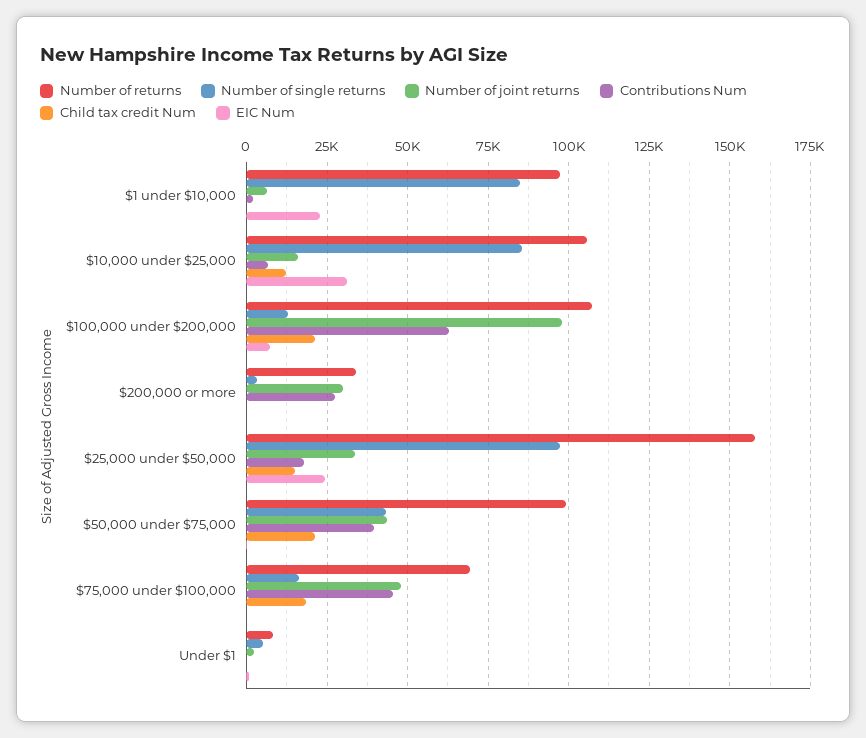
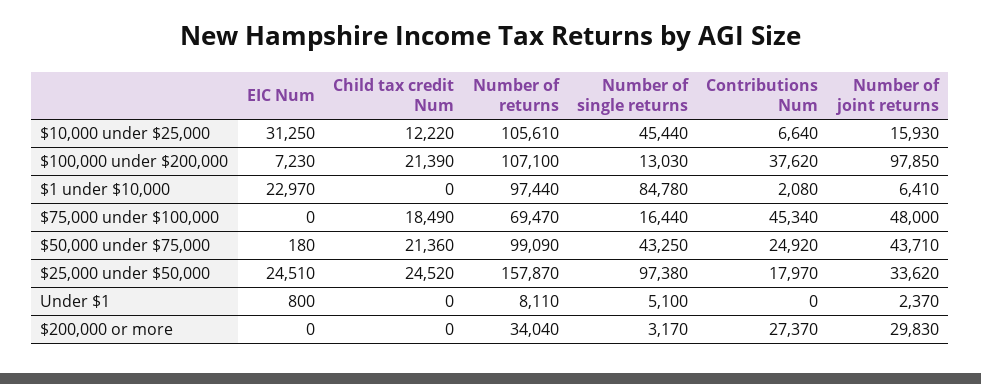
  {
    "Number of returns": {
      "$1 under $10,000": 97440,
      "$10,000 under $25,000": 105610,
      "$100,000 under $200,000": 107100,
      "$200,000 or more": 34040,
      "$25,000 under $50,000": 157870,
      "$50,000 under $75,000": 99090,
      "$75,000 under $100,000": 69470,
      "Under $1": 8110
    },
    "Number of single returns": {
      "$1 under $10,000": 84780,
-     "$10,000 under $25,000": 85000,
+     "$10,000 under $25,000": 45440,
      "$100,000 under $200,000": 13030,
      "$200,000 or more": 3170,
      "$25,000 under $50,000": 97380,
      "$50,000 under $75,000": 43250,
      "$75,000 under $100,000": 16440,
      "Under $1": 5100
    },
    "Number of joint returns": {
      "$1 under $10,000": 6410,
      "$10,000 under $25,000": 15930,
      "$100,000 under $200,000": 97850,
      "$200,000 or more": 29830,
      "$25,000 under $50,000": 33620,
      "$50,000 under $75,000": 43710,
      "$75,000 under $100,000": 48000,
      "Under $1": 2370
    },
    "Contributions Num": {
      "$1 under $10,000": 2080,
      "$10,000 under $25,000": 6640,
-     "$100,000 under $200,000": 62500,
+     "$100,000 under $200,000": 37620,
      "$200,000 or more": 27370,
      "$25,000 under $50,000": 17970,
-     "$50,000 under $75,000": 40000,
+     "$50,000 under $75,000": 24920,
      "$75,000 under $100,000": 45340,
      "Under $1": 0
    },
    "Child tax credit Num": {
      "$1 under $10,000": 0,
      "$10,000 under $25,000": 12220,
      "$100,000 under $200,000": 21390,
      "$200,000 or more": 0,
-     "$25,000 under $50,000": 15000,
+     "$25,000 under $50,000": 24520,
      "$50,000 under $75,000": 21360,
      "$75,000 under $100,000": 18490,
      "Under $1": 0
    },
    "EIC Num": {
      "$1 under $10,000": 22970,
      "$10,000 under $25,000": 31250,
      "$100,000 under $200,000": 7230,
      "$200,000 or more": 0,
      "$25,000 under $50,000": 24510,
      "$50,000 under $75,000": 180,
      "$75,000 under $100,000": 0,
      "Under $1": 800
    }
  }

